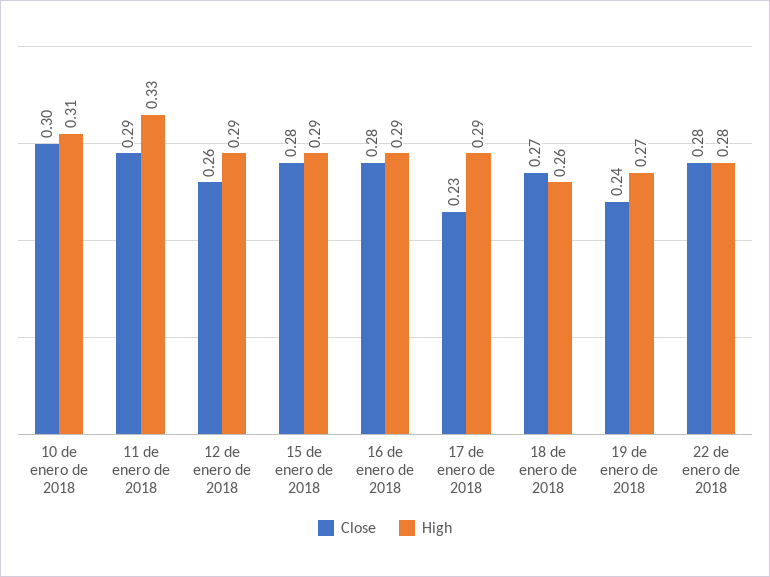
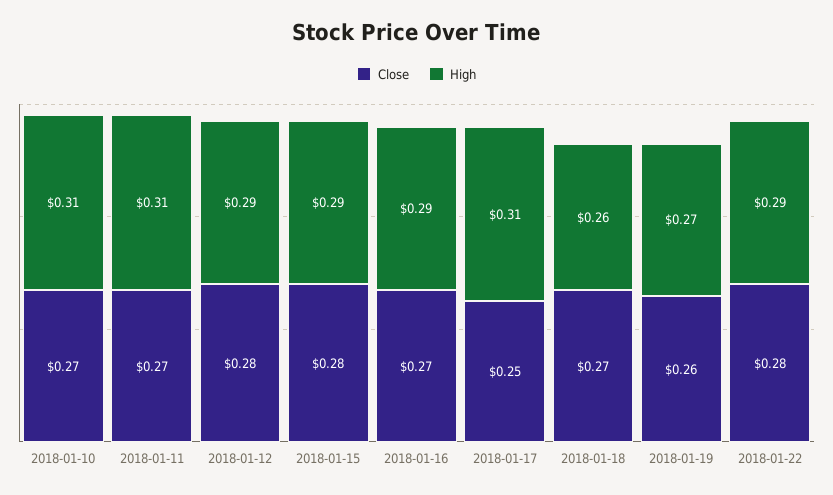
  {
    "Close": {
-     "10 de enero de 2018": 0.3,
+     "10 de enero de 2018": 0.27,
-     "11 de enero de 2018": 0.29,
+     "11 de enero de 2018": 0.27,
-     "12 de enero de 2018": 0.26,
+     "12 de enero de 2018": 0.28,
      "15 de enero de 2018": 0.28,
-     "16 de enero de 2018": 0.28,
+     "16 de enero de 2018": 0.27,
-     "17 de enero de 2018": 0.23,
+     "17 de enero de 2018": 0.25,
      "18 de enero de 2018": 0.27,
-     "19 de enero de 2018": 0.24,
+     "19 de enero de 2018": 0.26,
      "22 de enero de 2018": 0.28
    },
    "High": {
      "10 de enero de 2018": 0.31,
-     "11 de enero de 2018": 0.33,
+     "11 de enero de 2018": 0.31,
      "12 de enero de 2018": 0.29,
      "15 de enero de 2018": 0.29,
      "16 de enero de 2018": 0.29,
-     "17 de enero de 2018": 0.29,
+     "17 de enero de 2018": 0.31,
      "18 de enero de 2018": 0.26,
      "19 de enero de 2018": 0.27,
-     "22 de enero de 2018": 0.28
+     "22 de enero de 2018": 0.29
    }
  }

